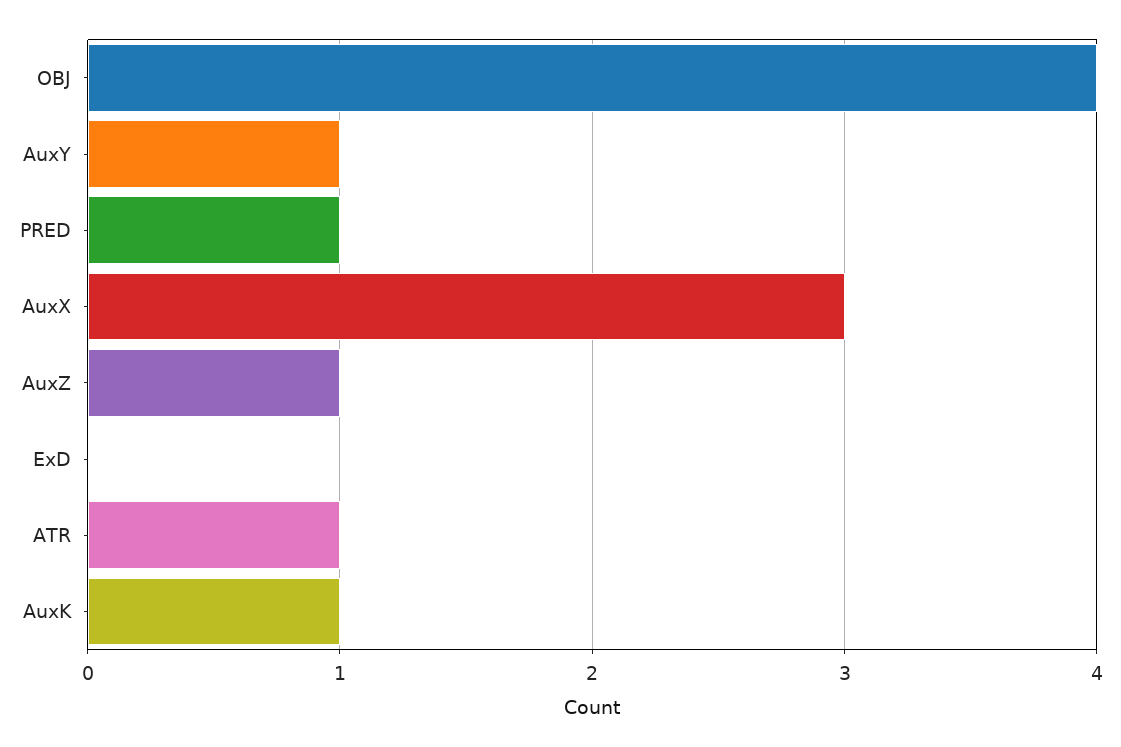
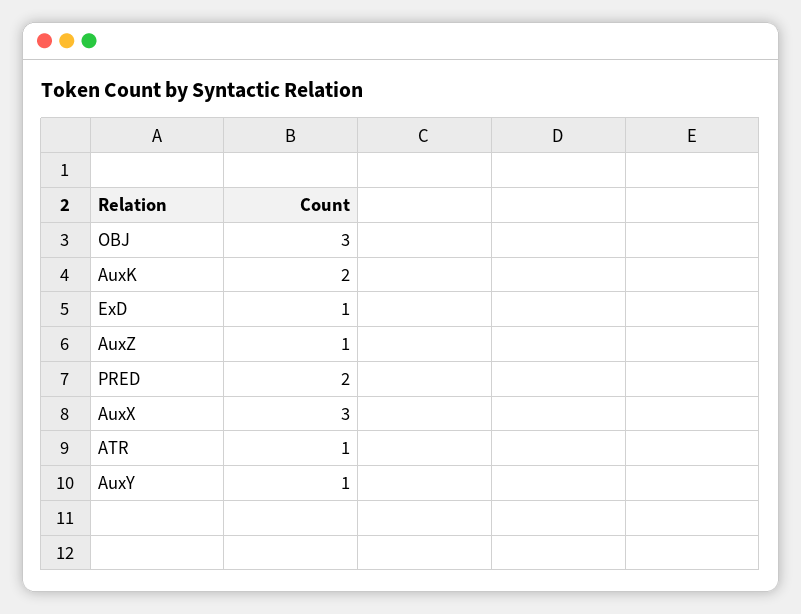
  {
-   "OBJ": 4,
+   "OBJ": 3,
    "AuxY": 1,
-   "PRED": 1,
+   "PRED": 2,
    "AuxX": 3,
    "AuxZ": 1,
-   "ExD": 0,
+   "ExD": 1,
    "ATR": 1,
-   "AuxK": 1
+   "AuxK": 2
  }

